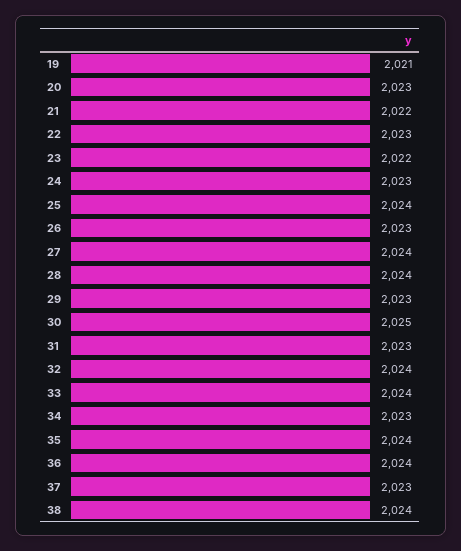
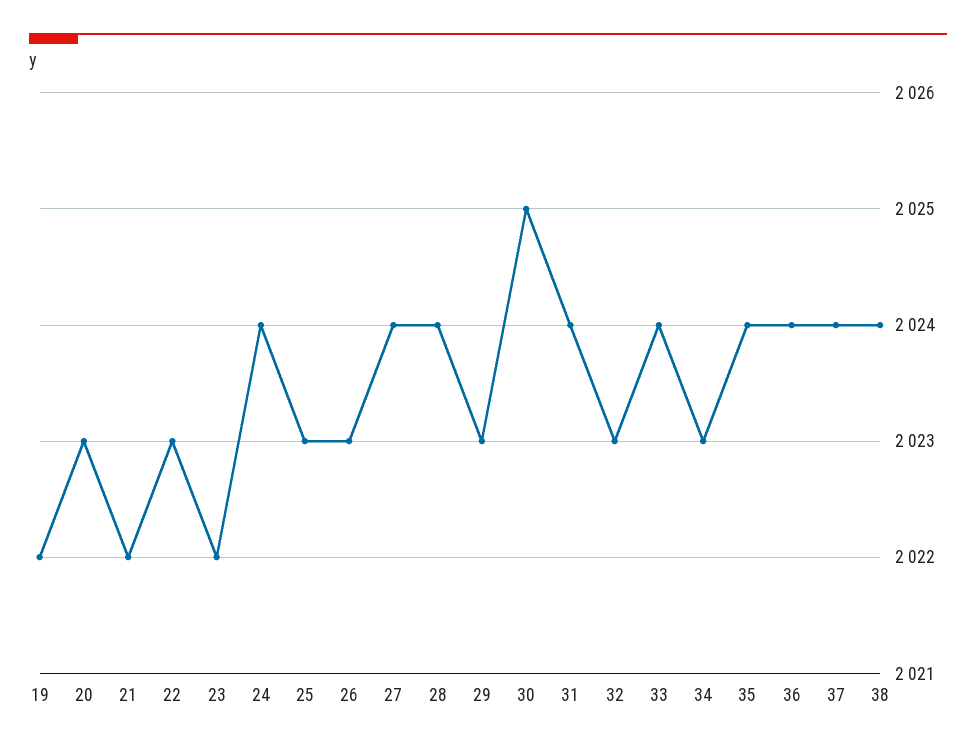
  {
-   "19": 2021,
+   "19": 2022,
    "20": 2023,
    "21": 2022,
    "22": 2023,
    "23": 2022,
-   "24": 2023,
+   "24": 2024,
-   "25": 2024,
+   "25": 2023,
    "26": 2023,
    "27": 2024,
    "28": 2024,
    "29": 2023,
    "30": 2025,
-   "31": 2023,
+   "31": 2024,
-   "32": 2024,
+   "32": 2023,
    "33": 2024,
    "34": 2023,
    "35": 2024,
    "36": 2024,
-   "37": 2023,
+   "37": 2024,
    "38": 2024
  }

